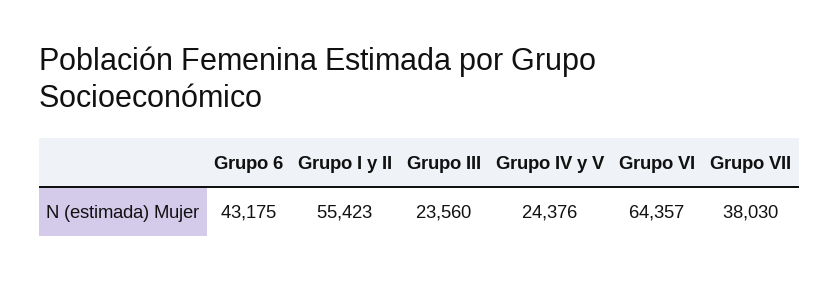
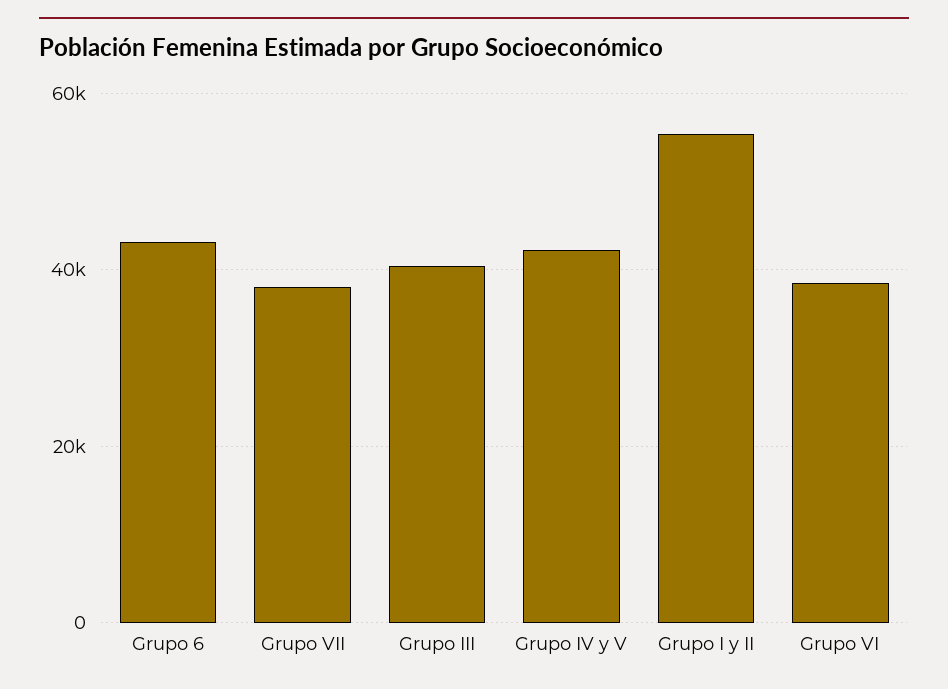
  {
    "Grupo 6": 43175,
    "Grupo I y II": 55423,
-   "Grupo III": 23560,
+   "Grupo III": 40000,
-   "Grupo IV y V": 24376,
+   "Grupo IV y V": 42000,
-   "Grupo VI": 64357,
+   "Grupo VI": 38000,
    "Grupo VII": 38030
  }

